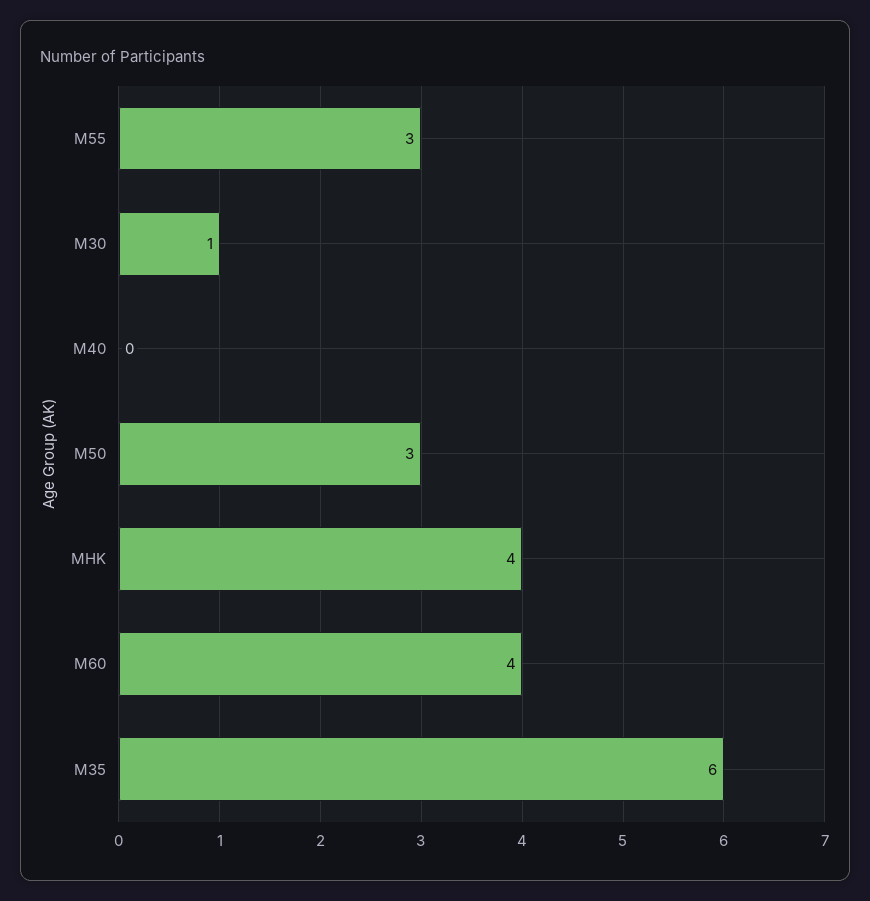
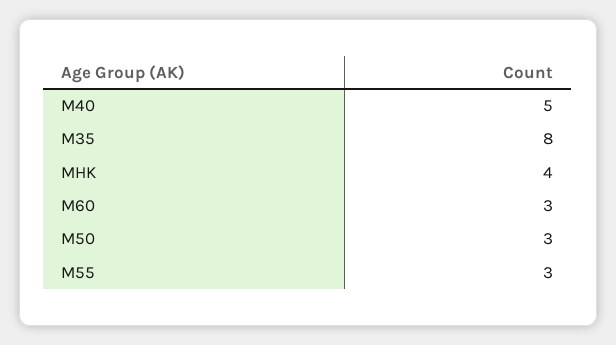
  {
    "M55": 3,
-   "M30": 1,
-   "M40": 0,
+   "M40": 5,
    "M50": 3,
    "MHK": 4,
-   "M60": 4,
+   "M60": 3,
-   "M35": 6
+   "M35": 8
  }

